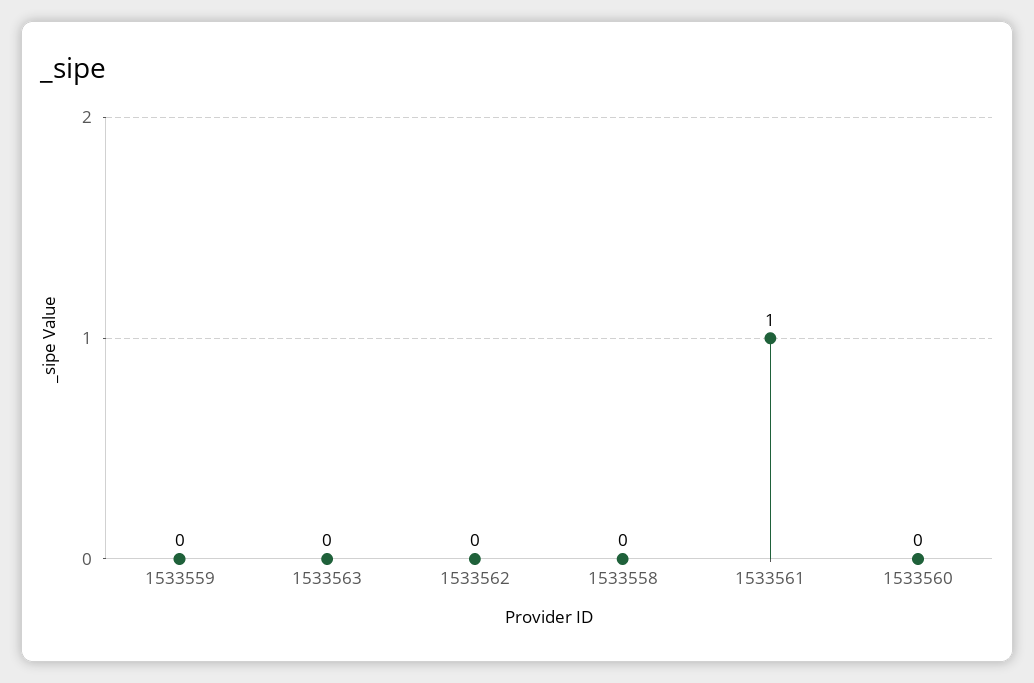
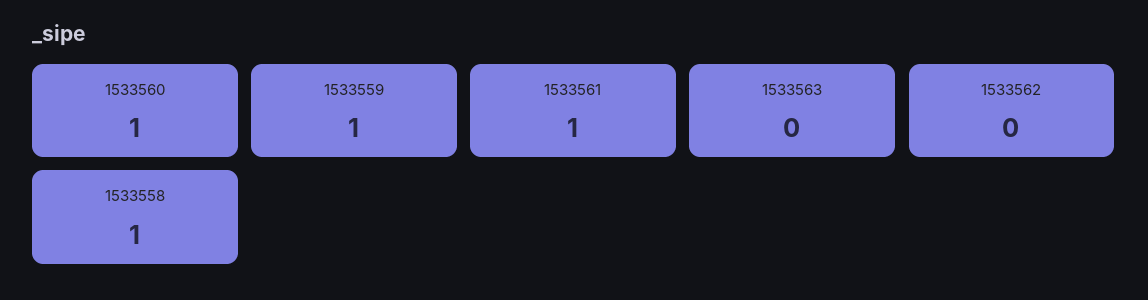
  {
-   "1533559": 0,
+   "1533559": 1,
    "1533563": 0,
    "1533562": 0,
-   "1533558": 0,
+   "1533558": 1,
    "1533561": 1,
-   "1533560": 0
+   "1533560": 1
  }

